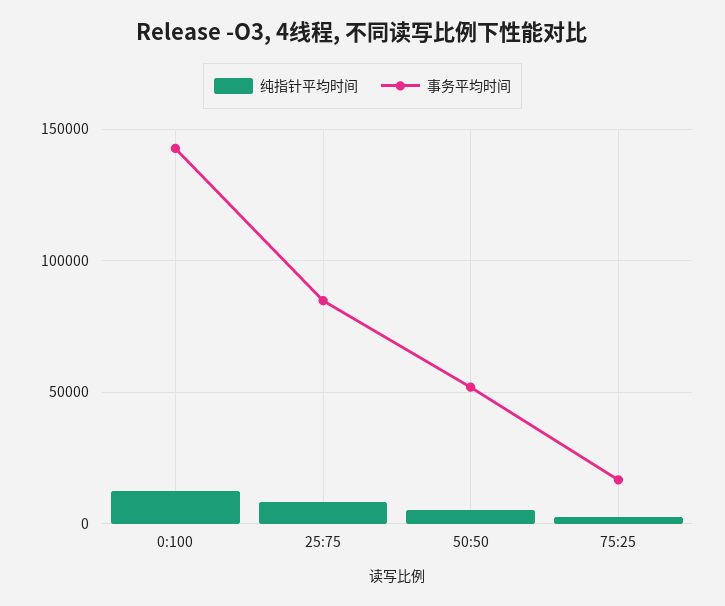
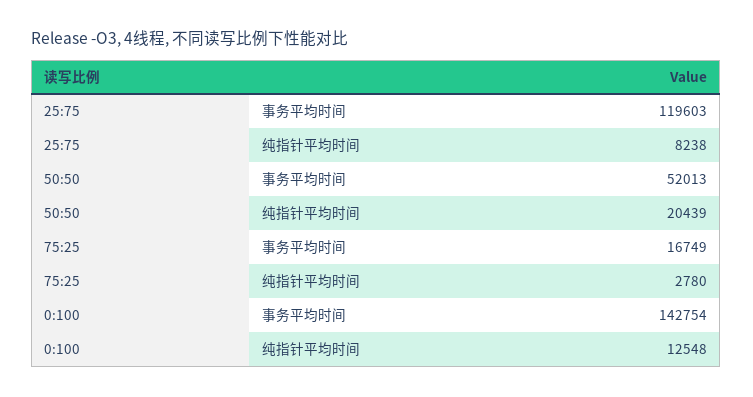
  {
    "纯指针平均时间": {
      "0:100": 12548,
      "25:75": 8238,
-     "50:50": 5000,
+     "50:50": 20439,
      "75:25": 2780
    },
    "事务平均时间": {
      "0:100": 142754,
-     "25:75": 85000,
+     "25:75": 119603,
      "50:50": 52013,
      "75:25": 16749
    }
  }

